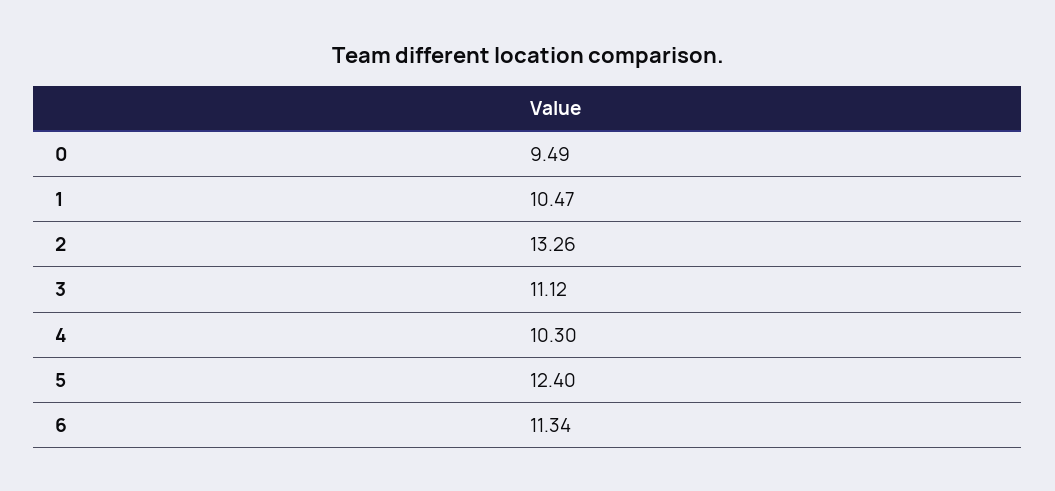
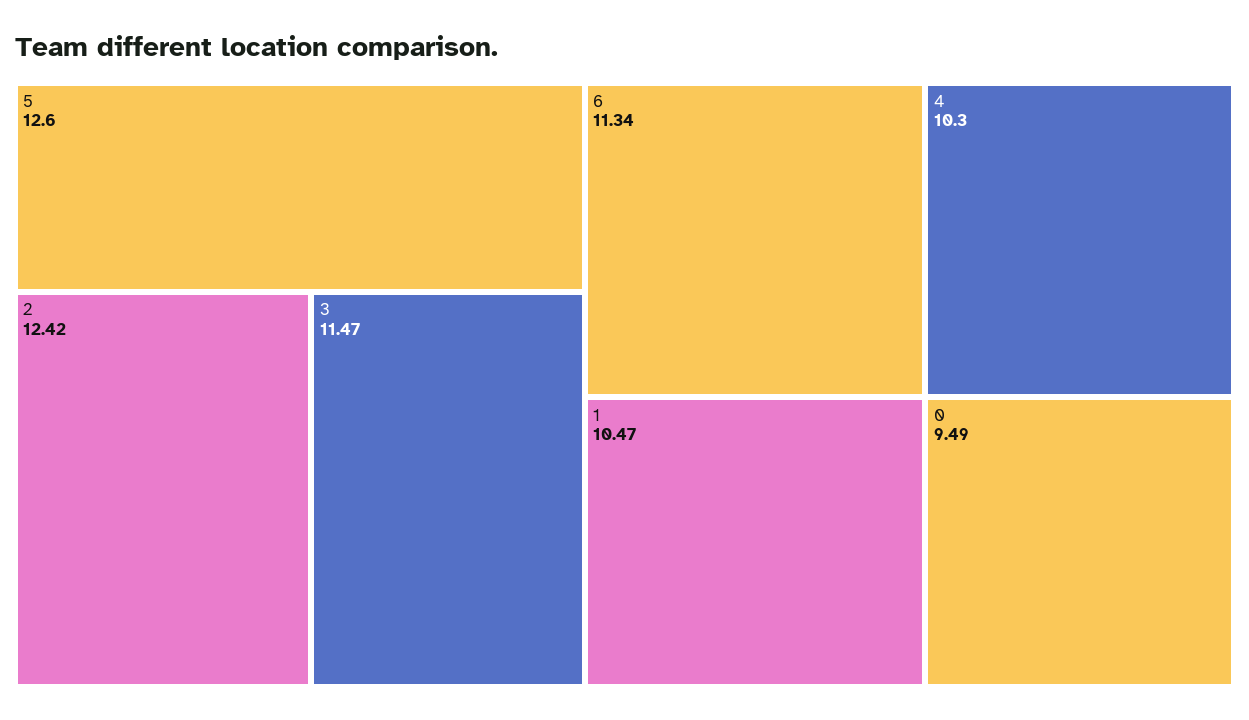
  {
    "0": 9.49,
    "1": 10.47,
-   "2": 13.26,
+   "2": 12.42,
-   "3": 11.12,
+   "3": 11.47,
    "4": 10.3,
-   "5": 12.4,
+   "5": 12.6,
    "6": 11.34
  }

